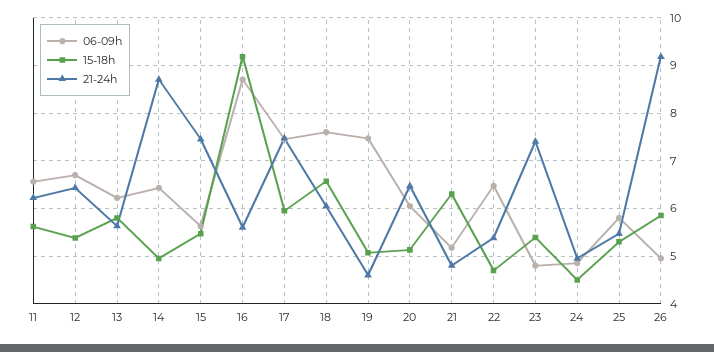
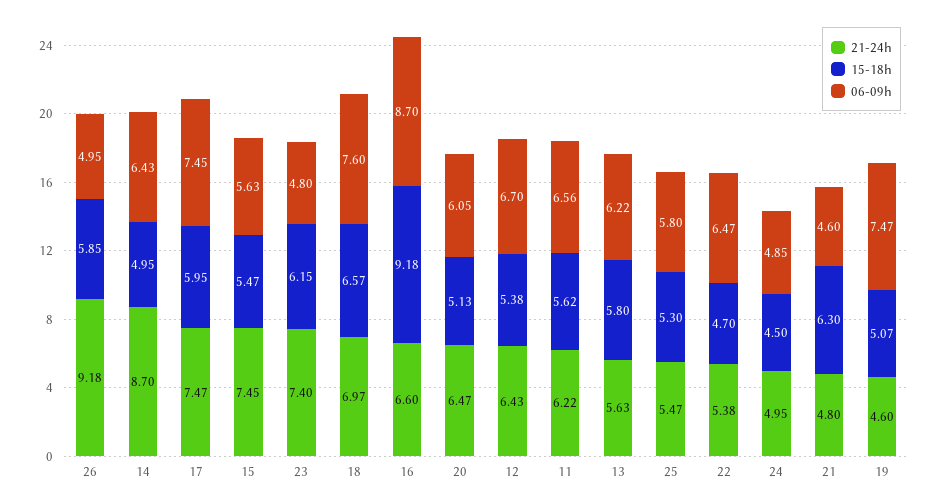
  {
    "06-09h": {
      "11": 6.56,
      "12": 6.7,
      "13": 6.22,
      "14": 6.43,
      "15": 5.63,
      "16": 8.7,
      "17": 7.45,
      "18": 7.6,
      "19": 7.47,
      "20": 6.05,
-     "21": 5.2,
+     "21": 4.6,
      "22": 6.47,
      "23": 4.8,
      "24": 4.85,
      "25": 5.8,
      "26": 4.95
    },
    "15-18h": {
      "11": 5.62,
      "12": 5.38,
      "13": 5.8,
      "14": 4.95,
      "15": 5.47,
      "16": 9.18,
      "17": 5.95,
      "18": 6.57,
      "19": 5.07,
      "20": 5.13,
      "21": 6.3,
      "22": 4.7,
-     "23": 5.4,
+     "23": 6.15,
      "24": 4.5,
      "25": 5.3,
      "26": 5.85
    },
    "21-24h": {
      "11": 6.22,
      "12": 6.43,
      "13": 5.63,
      "14": 8.7,
      "15": 7.45,
-     "16": 5.6,
+     "16": 6.6,
      "17": 7.47,
-     "18": 6,
+     "18": 6.97,
      "19": 4.6,
      "20": 6.47,
      "21": 4.8,
      "22": 5.38,
      "23": 7.4,
      "24": 4.95,
      "25": 5.47,
      "26": 9.18
    }
  }

